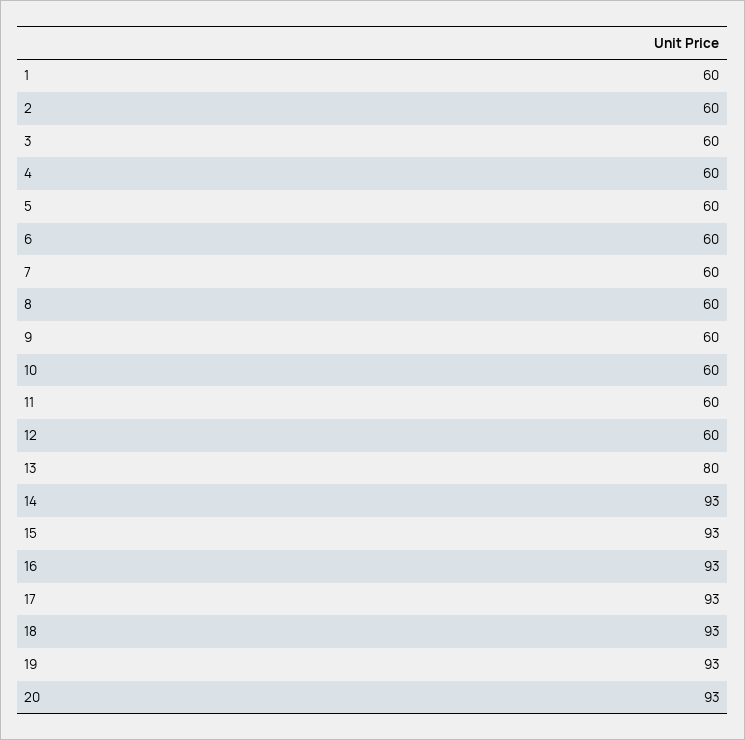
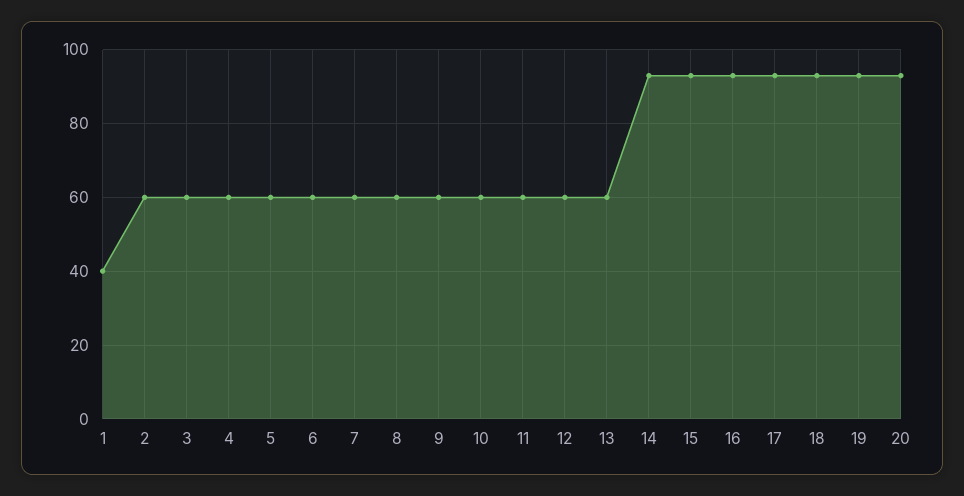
  {
-   "1": 60,
+   "1": 40,
    "2": 60,
    "3": 60,
    "4": 60,
    "5": 60,
    "6": 60,
    "7": 60,
    "8": 60,
    "9": 60,
    "10": 60,
    "11": 60,
    "12": 60,
-   "13": 80,
+   "13": 60,
    "14": 93,
    "15": 93,
    "16": 93,
    "17": 93,
    "18": 93,
    "19": 93,
    "20": 93
  }

